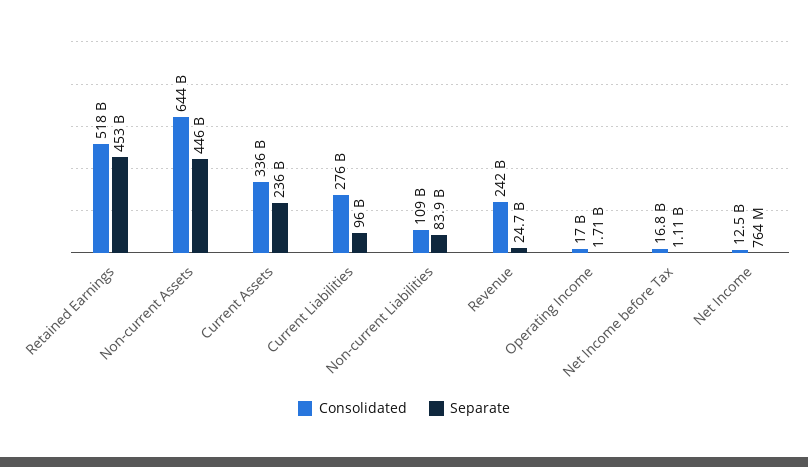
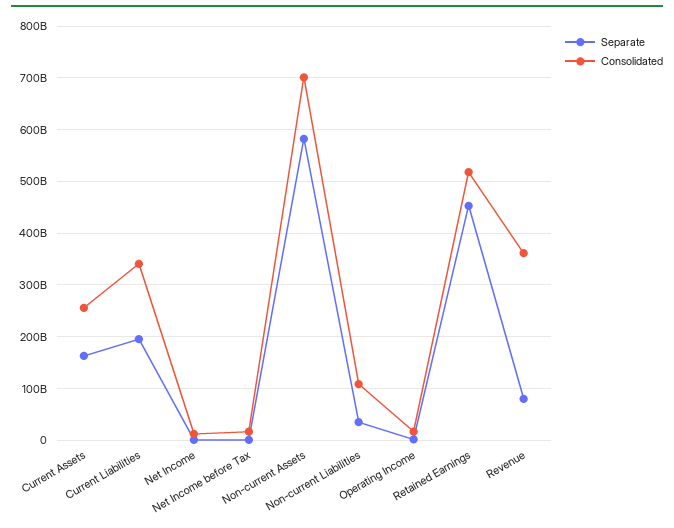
  {
    "Consolidated": {
      "Retained Earnings": 518000000000,
-     "Non-current Assets": 644000000000,
+     "Non-current Assets": 700000000000,
-     "Current Assets": 336000000000,
+     "Current Assets": 260000000000,
-     "Current Liabilities": 276000000000,
+     "Current Liabilities": 340000000000,
      "Non-current Liabilities": 109000000000,
-     "Revenue": 242000000000,
+     "Revenue": 360000000000,
      "Operating Income": 17000000000,
      "Net Income before Tax": 16800000000,
      "Net Income": 12500000000
    },
    "Separate": {
      "Retained Earnings": 453000000000,
-     "Non-current Assets": 446000000000,
+     "Non-current Assets": 580000000000,
-     "Current Assets": 236000000000,
+     "Current Assets": 160000000000,
-     "Current Liabilities": 96000000000,
+     "Current Liabilities": 200000000000,
-     "Non-current Liabilities": 83900000000,
+     "Non-current Liabilities": 40000000000,
-     "Revenue": 24700000000,
+     "Revenue": 80000000000,
      "Operating Income": 1710000000,
      "Net Income before Tax": 1110000000,
      "Net Income": 764000000
    }
  }

